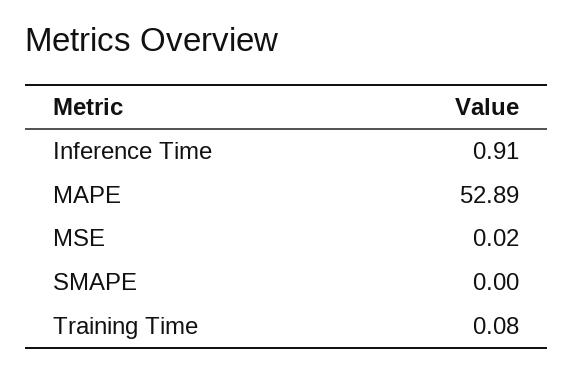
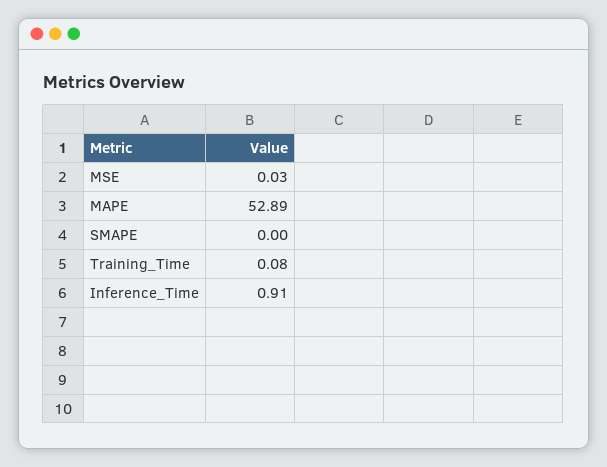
  {
    "Inference Time": 0.91,
    "MAPE": 52.89,
-   "MSE": 0.02,
+   "MSE": 0.03,
    "SMAPE": 0,
    "Training Time": 0.08
  }

